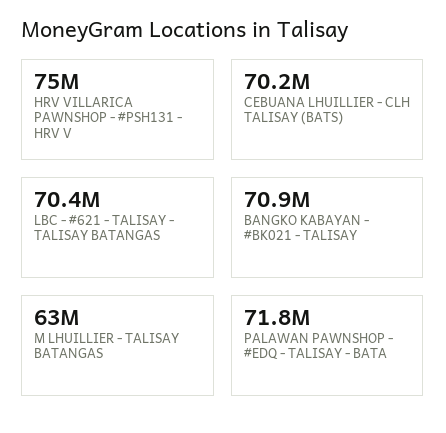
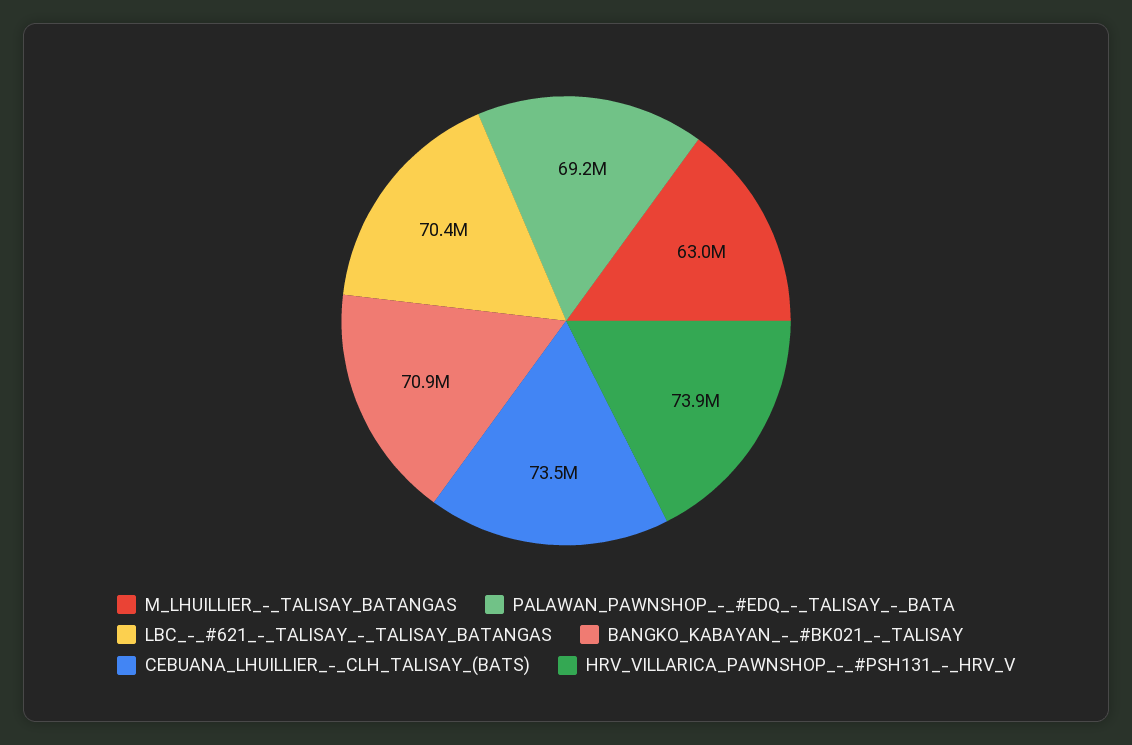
  {
-   "HRV VILLARICA PAWNSHOP - #PSH131 - HRV V": 75000000,
+   "HRV VILLARICA PAWNSHOP - #PSH131 - HRV V": 73900000,
-   "CEBUANA LHUILLIER - CLH TALISAY (BATS)": 70200000,
+   "CEBUANA LHUILLIER - CLH TALISAY (BATS)": 73500000,
    "LBC - #621 - TALISAY - TALISAY BATANGAS": 70400000,
    "BANGKO KABAYAN - #BK021 - TALISAY": 70900000,
    "M LHUILLIER - TALISAY BATANGAS": 63000000,
-   "PALAWAN PAWNSHOP - #EDQ - TALISAY - BATA": 71800000
+   "PALAWAN PAWNSHOP - #EDQ - TALISAY - BATA": 69200000
  }

